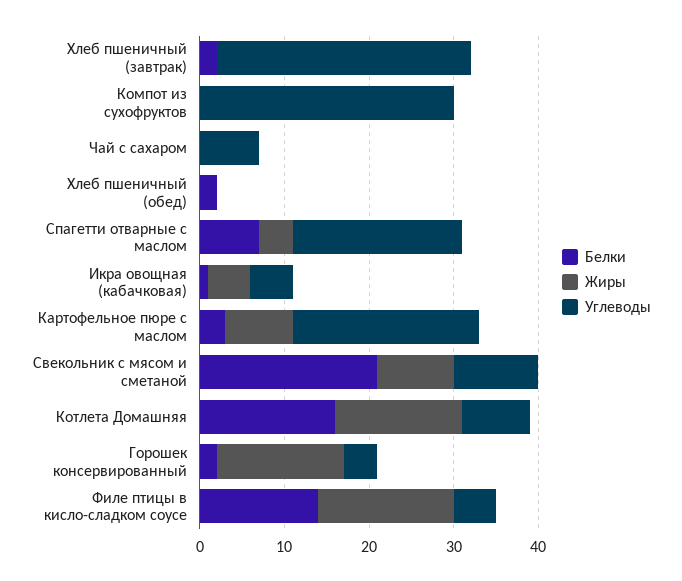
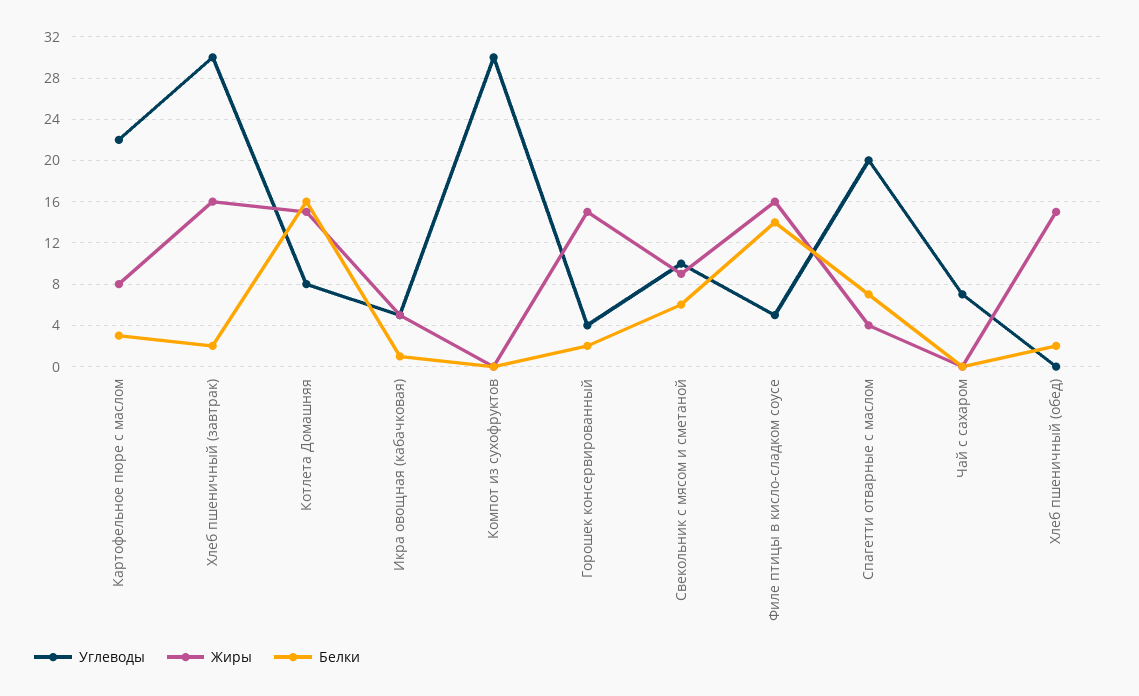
  {
    "Белки": {
      "Хлеб пшеничный (завтрак)": 2,
      "Компот из сухофруктов": 0,
      "Чай с сахаром": 0,
      "Хлеб пшеничный (обед)": 2,
      "Спагетти отварные с маслом": 7,
      "Икра овощная (кабачковая)": 1,
      "Картофельное пюре с маслом": 3,
-     "Свекольник с мясом и сметаной": 21,
+     "Свекольник с мясом и сметаной": 6,
      "Котлета Домашняя": 16,
      "Горошек консервированный": 2,
      "Филе птицы в кисло-сладком соусе": 14
    },
    "Жиры": {
-     "Хлеб пшеничный (завтрак)": 0,
+     "Хлеб пшеничный (завтрак)": 16,
      "Компот из сухофруктов": 0,
      "Чай с сахаром": 0,
-     "Хлеб пшеничный (обед)": 0,
+     "Хлеб пшеничный (обед)": 15,
      "Спагетти отварные с маслом": 4,
      "Икра овощная (кабачковая)": 5,
      "Картофельное пюре с маслом": 8,
      "Свекольник с мясом и сметаной": 9,
      "Котлета Домашняя": 15,
      "Горошек консервированный": 15,
      "Филе птицы в кисло-сладком соусе": 16
    },
    "Углеводы": {
      "Хлеб пшеничный (завтрак)": 30,
      "Компот из сухофруктов": 30,
      "Чай с сахаром": 7,
      "Хлеб пшеничный (обед)": 0,
      "Спагетти отварные с маслом": 20,
      "Икра овощная (кабачковая)": 5,
      "Картофельное пюре с маслом": 22,
      "Свекольник с мясом и сметаной": 10,
      "Котлета Домашняя": 8,
      "Горошек консервированный": 4,
      "Филе птицы в кисло-сладком соусе": 5
    }
  }

